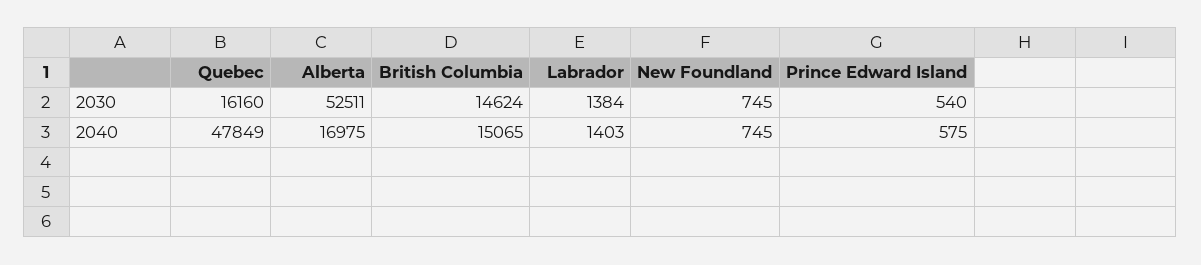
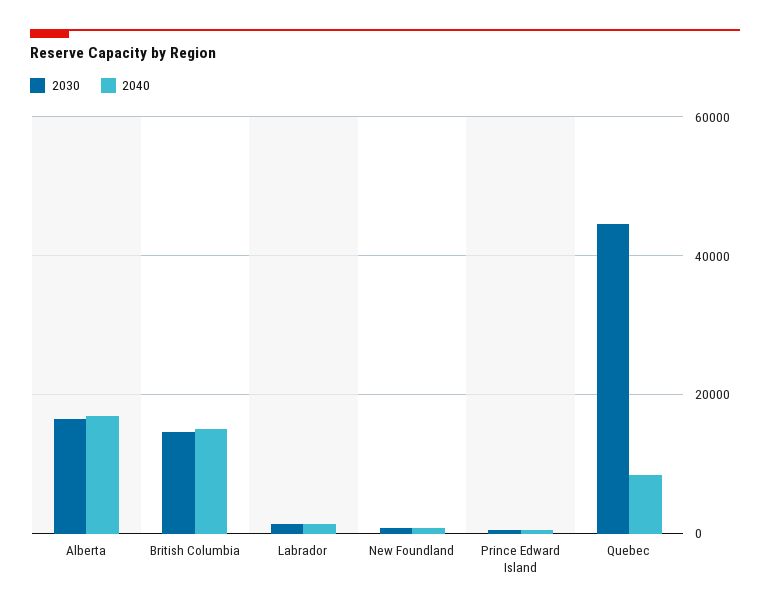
  {
    "2030": {
-     "Quebec": 16160,
+     "Quebec": 44000,
-     "Alberta": 52511,
+     "Alberta": 16000,
      "British Columbia": 14624,
      "Labrador": 1384,
      "New Foundland": 745,
      "Prince Edward Island": 540
    },
    "2040": {
-     "Quebec": 47849,
+     "Quebec": 8000,
      "Alberta": 16975,
      "British Columbia": 15065,
      "Labrador": 1403,
      "New Foundland": 745,
      "Prince Edward Island": 575
    }
  }

